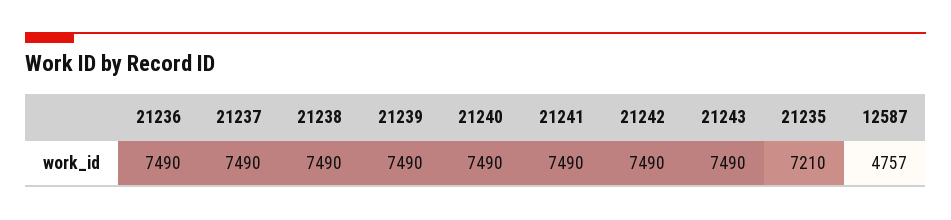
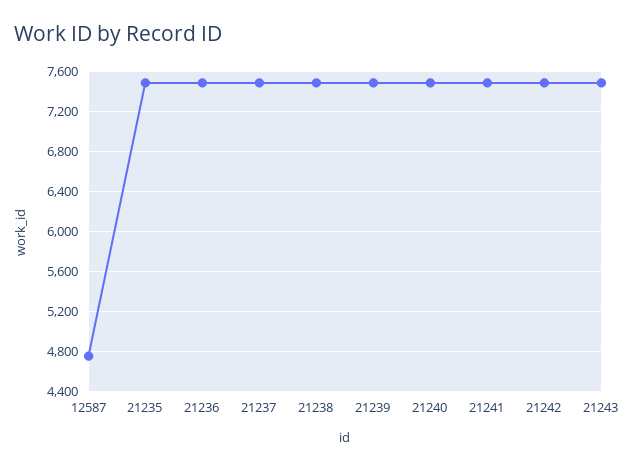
  {
    "21236": 7490,
    "21237": 7490,
    "21238": 7490,
    "21239": 7490,
    "21240": 7490,
    "21241": 7490,
    "21242": 7490,
    "21243": 7490,
-   "21235": 7210,
+   "21235": 7500,
    "12587": 4757
  }

